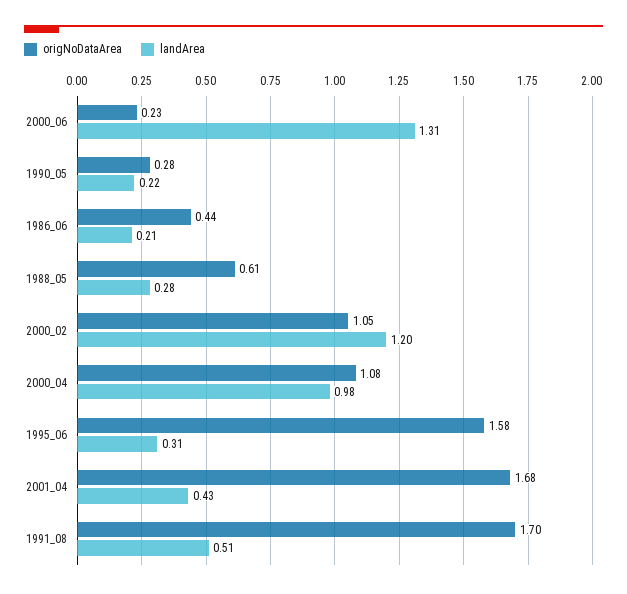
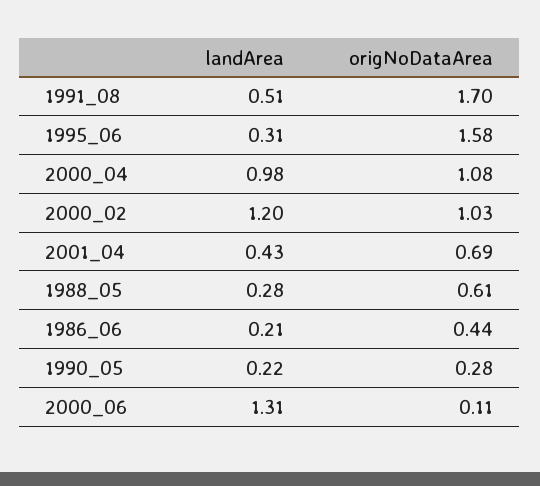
  {
    "origNoDataArea": {
-     "2000_06": 0.23,
+     "2000_06": 0.11,
      "1990_05": 0.28,
      "1986_06": 0.44,
      "1988_05": 0.61,
-     "2000_02": 1.05,
+     "2000_02": 1.03,
      "2000_04": 1.08,
      "1995_06": 1.58,
-     "2001_04": 1.68,
+     "2001_04": 0.69,
      "1991_08": 1.7
    },
    "landArea": {
      "2000_06": 1.31,
      "1990_05": 0.22,
      "1986_06": 0.21,
      "1988_05": 0.28,
      "2000_02": 1.2,
      "2000_04": 0.98,
      "1995_06": 0.31,
      "2001_04": 0.43,
      "1991_08": 0.51
    }
  }

